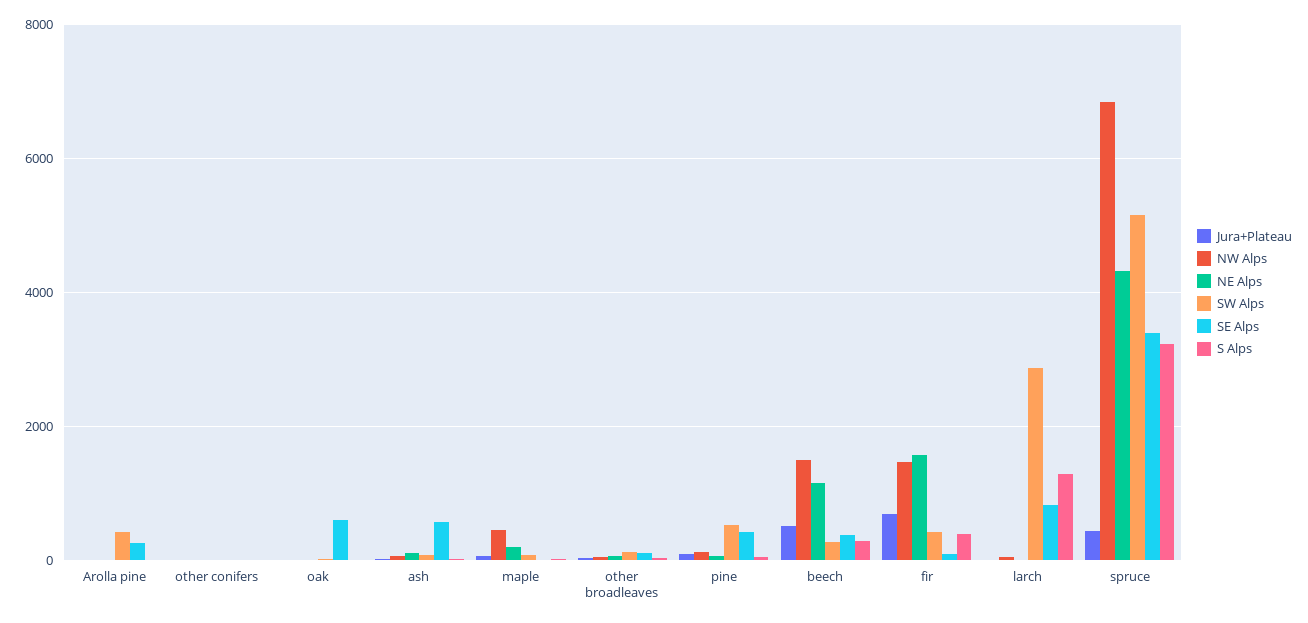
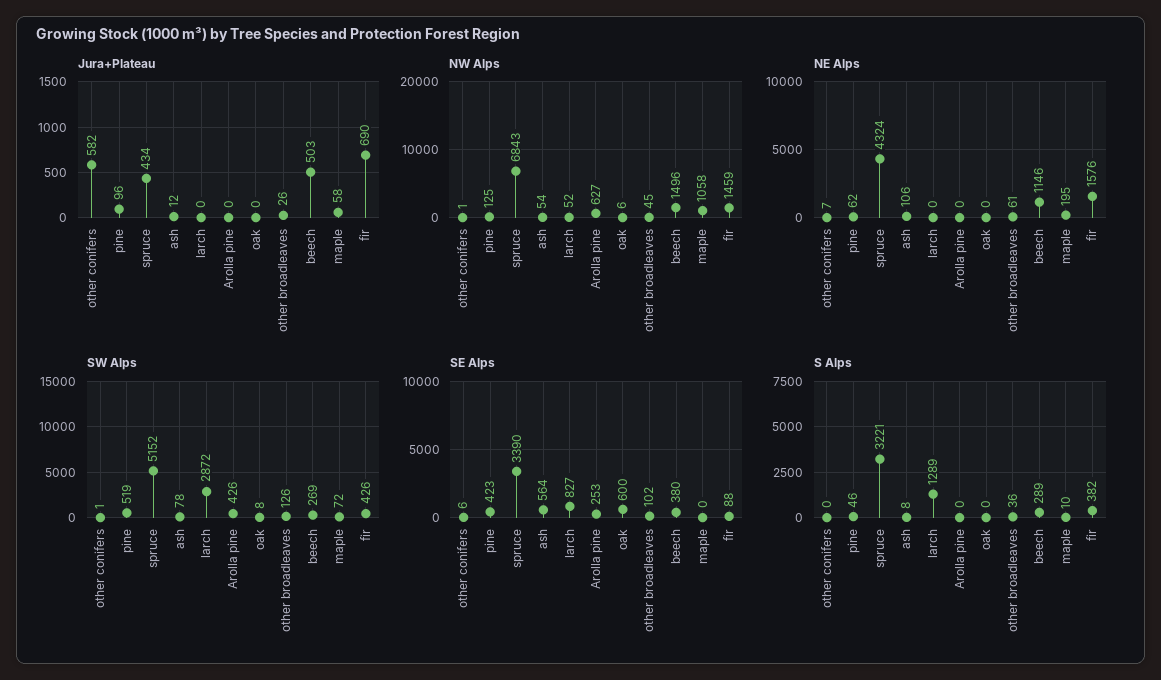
  {
    "Jura+Plateau": {
      "Arolla pine": 0,
-     "other conifers": 0,
+     "other conifers": 582,
      "oak": 0,
      "ash": 12,
      "maple": 58,
      "other broadleaves": 26,
      "pine": 96,
      "beech": 503,
      "fir": 690,
      "larch": 0,
      "spruce": 434
    },
    "NW Alps": {
-     "Arolla pine": 0,
+     "Arolla pine": 627,
      "other conifers": 1,
      "oak": 6,
      "ash": 54,
-     "maple": 400,
+     "maple": 1058,
      "other broadleaves": 45,
      "pine": 125,
      "beech": 1496,
      "fir": 1459,
      "larch": 52,
      "spruce": 6843
    },
    "NE Alps": {
      "Arolla pine": 0,
      "other conifers": 7,
      "oak": 0,
      "ash": 106,
      "maple": 195,
      "other broadleaves": 61,
      "pine": 62,
      "beech": 1146,
      "fir": 1576,
      "larch": 0,
      "spruce": 4324
    },
    "SW Alps": {
      "Arolla pine": 426,
      "other conifers": 1,
      "oak": 8,
      "ash": 78,
      "maple": 72,
      "other broadleaves": 126,
      "pine": 519,
      "beech": 269,
      "fir": 426,
      "larch": 2872,
      "spruce": 5152
    },
    "SE Alps": {
      "Arolla pine": 253,
      "other conifers": 6,
      "oak": 600,
      "ash": 564,
      "maple": 0,
      "other broadleaves": 102,
      "pine": 423,
      "beech": 380,
      "fir": 88,
      "larch": 827,
      "spruce": 3390
    },
    "S Alps": {
      "Arolla pine": 0,
      "other conifers": 0,
      "oak": 0,
      "ash": 8,
      "maple": 10,
      "other broadleaves": 36,
      "pine": 46,
      "beech": 289,
      "fir": 382,
      "larch": 1289,
      "spruce": 3221
    }
  }

